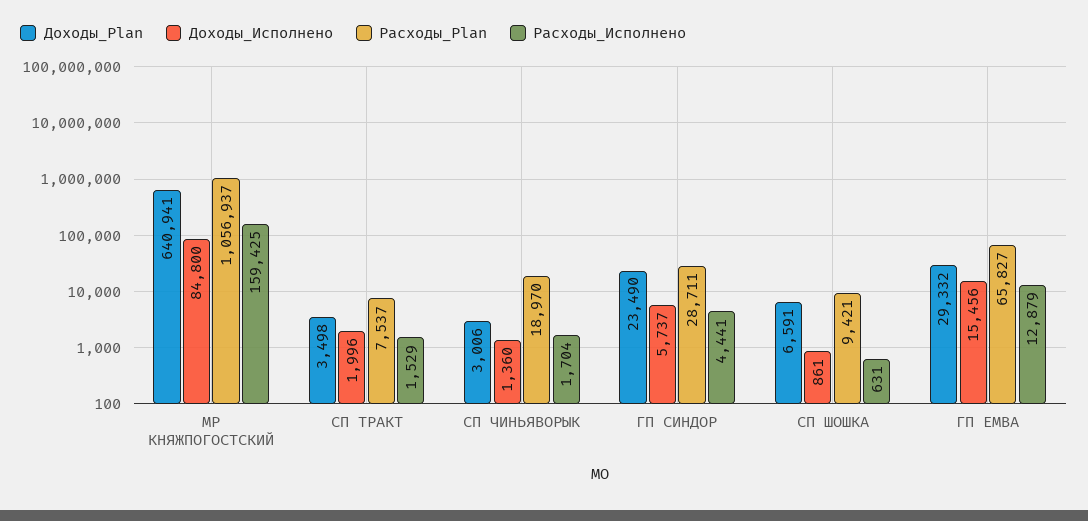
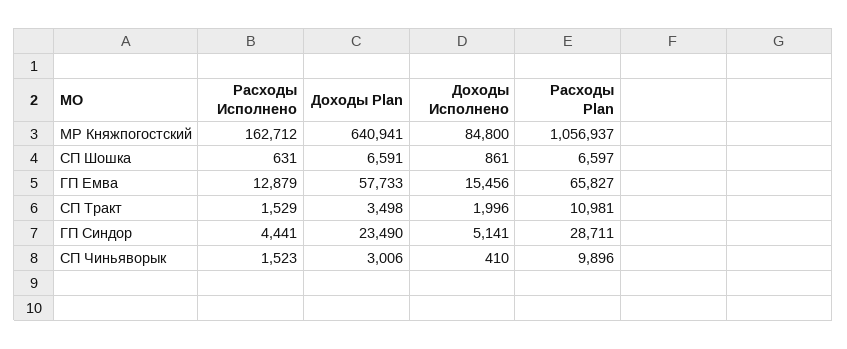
  {
    "Доходы_Plan": {
      "МР КНЯЖПОГОСТСКИЙ": 640941,
      "СП ТРАКТ": 3498,
      "СП ЧИНЬЯВОРЫК": 3006,
      "ГП СИНДОР": 23490,
      "СП ШОШКА": 6591,
-     "ГП ЕМВА": 29332
+     "ГП ЕМВА": 57733
    },
    "Доходы_Исполнено": {
      "МР КНЯЖПОГОСТСКИЙ": 84800,
      "СП ТРАКТ": 1996,
-     "СП ЧИНЬЯВОРЫК": 1360,
+     "СП ЧИНЬЯВОРЫК": 410,
-     "ГП СИНДОР": 5737,
+     "ГП СИНДОР": 5141,
      "СП ШОШКА": 861,
      "ГП ЕМВА": 15456
    },
    "Расходы_Plan": {
      "МР КНЯЖПОГОСТСКИЙ": 1056937,
-     "СП ТРАКТ": 7537,
+     "СП ТРАКТ": 10981,
-     "СП ЧИНЬЯВОРЫК": 18970,
+     "СП ЧИНЬЯВОРЫК": 9896,
      "ГП СИНДОР": 28711,
-     "СП ШОШКА": 9421,
+     "СП ШОШКА": 6597,
      "ГП ЕМВА": 65827
    },
    "Расходы_Исполнено": {
-     "МР КНЯЖПОГОСТСКИЙ": 159425,
+     "МР КНЯЖПОГОСТСКИЙ": 162712,
      "СП ТРАКТ": 1529,
-     "СП ЧИНЬЯВОРЫК": 1704,
+     "СП ЧИНЬЯВОРЫК": 1523,
      "ГП СИНДОР": 4441,
      "СП ШОШКА": 631,
      "ГП ЕМВА": 12879
    }
  }

